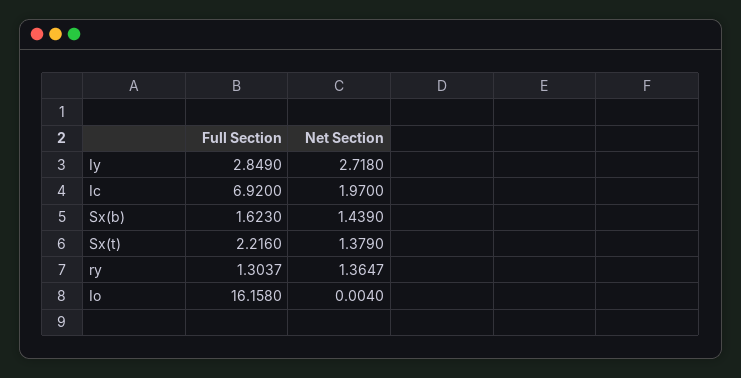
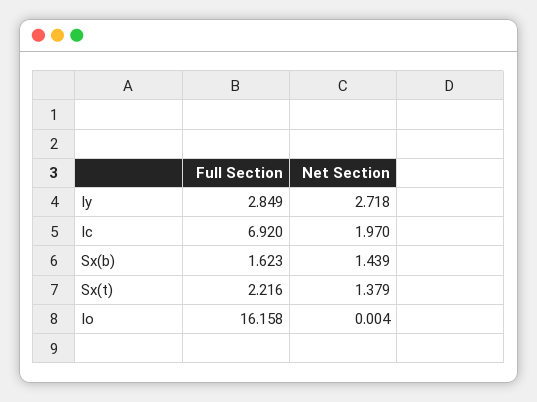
  {
    "Full Section": {
      "Iy": 2.849,
      "Ic": 6.92,
      "Sx(b)": 1.623,
      "Sx(t)": 2.216,
-     "ry": 1.3037,
      "Io": 16.158
    },
    "Net Section": {
      "Iy": 2.718,
      "Ic": 1.97,
      "Sx(b)": 1.439,
      "Sx(t)": 1.379,
-     "ry": 1.3647,
      "Io": 0.004
    }
  }

